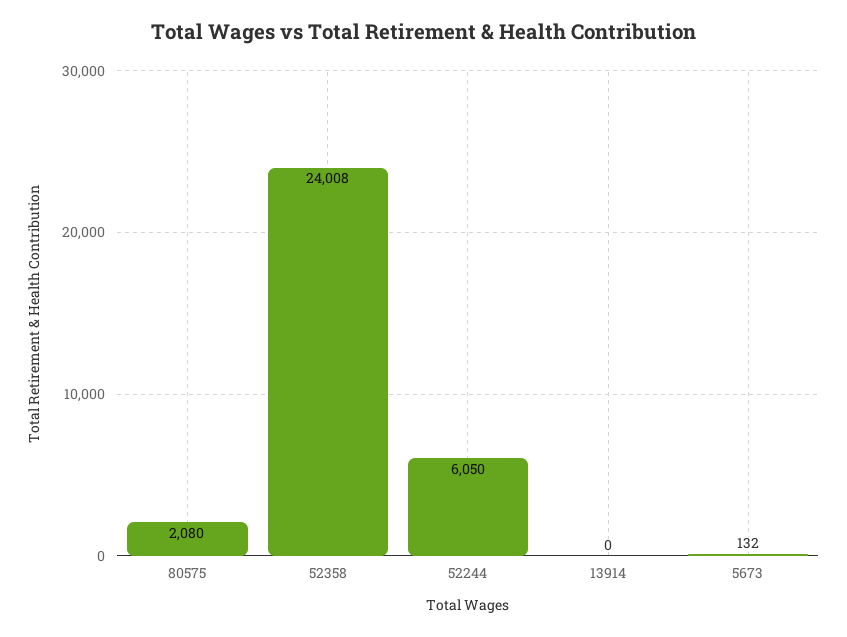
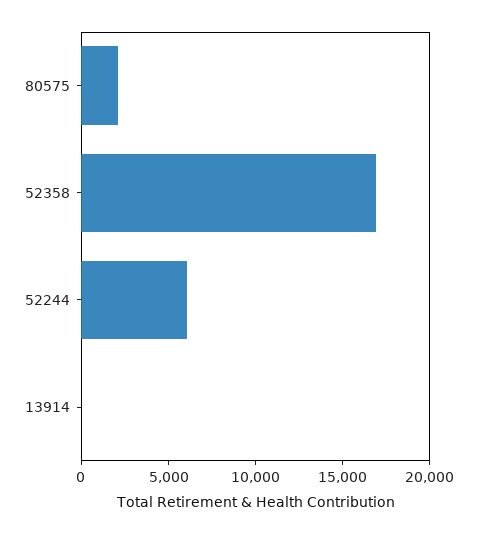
  {
    "80575": 2080,
-   "52358": 24008,
+   "52358": 17000,
    "52244": 6050,
-   "13914": 0,
+   "13914": 0
-   "5673": 132
  }

